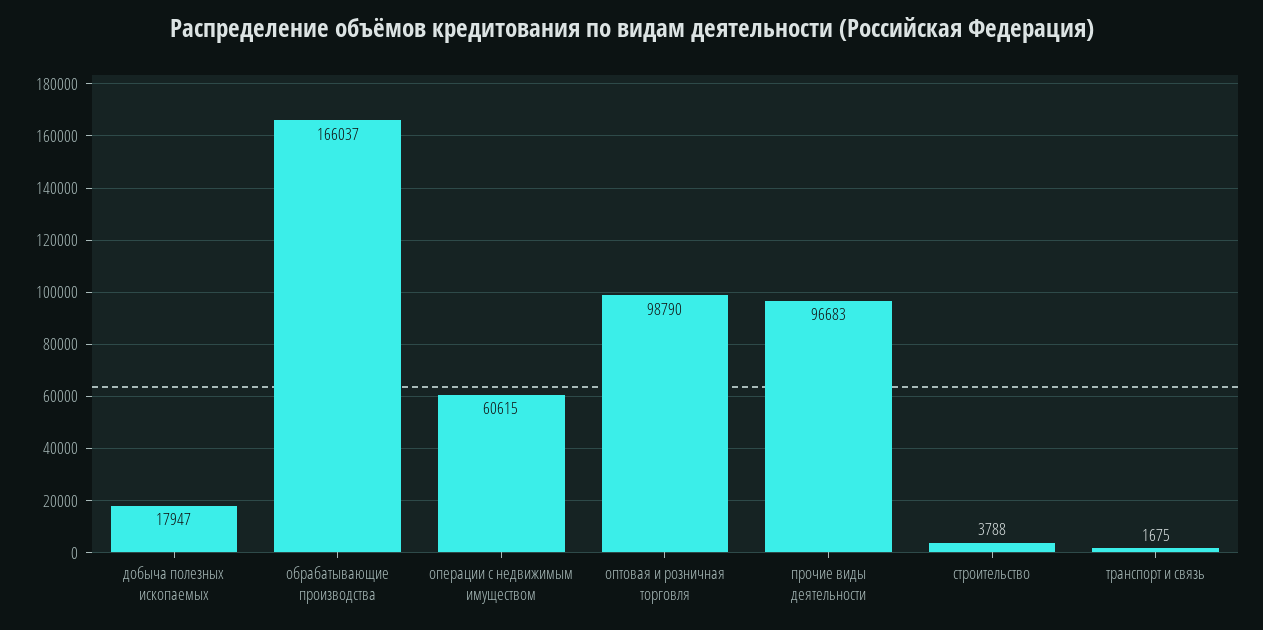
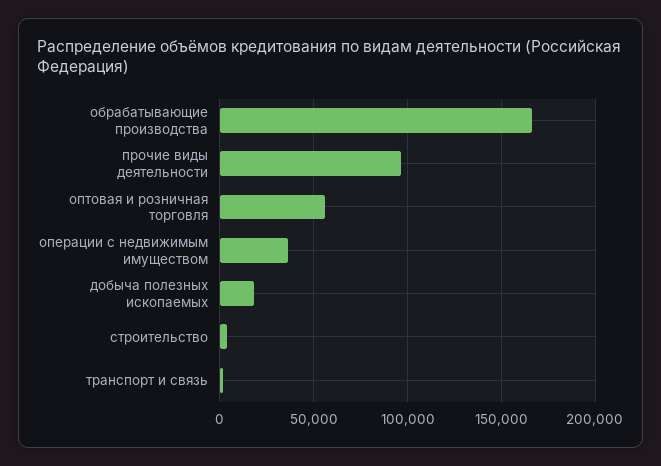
  {
    "добыча полезных ископаемых": 17947,
    "обрабатывающие производства": 166037,
-   "операции с недвижимым имуществом": 60615,
+   "операции с недвижимым имуществом": 35000,
-   "оптовая и розничная торговля": 98790,
+   "оптовая и розничная торговля": 55000,
    "прочие виды деятельности": 96683,
    "строительство": 3788,
    "транспорт и связь": 1675
  }

